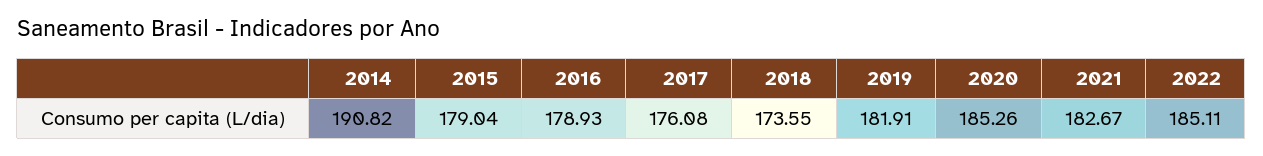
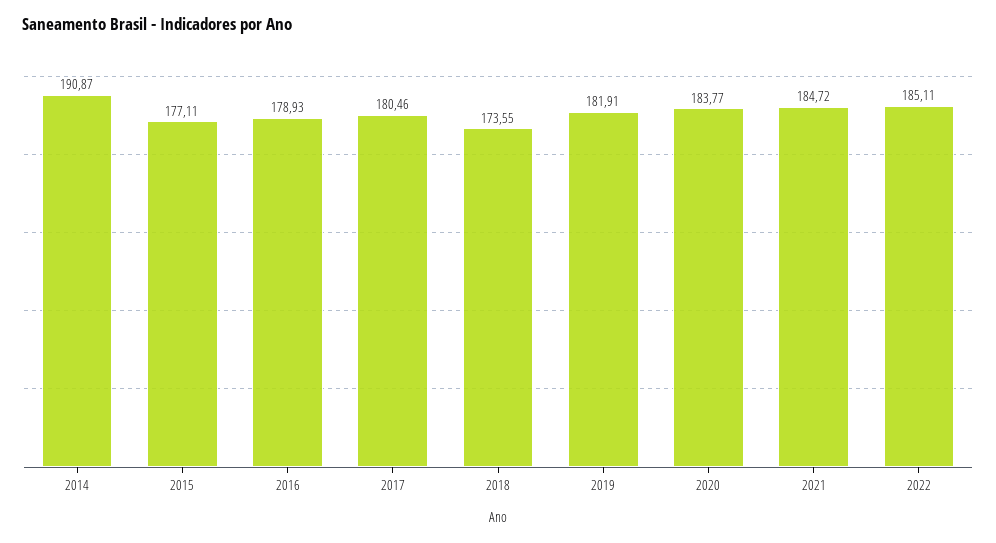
  {
-   "2014": 190.82,
+   "2014": 190.87,
-   "2015": 179.04,
+   "2015": 177.11,
    "2016": 178.93,
-   "2017": 176.08,
+   "2017": 180.46,
    "2018": 173.55,
    "2019": 181.91,
-   "2020": 185.26,
+   "2020": 183.77,
-   "2021": 182.67,
+   "2021": 184.72,
    "2022": 185.11
  }

